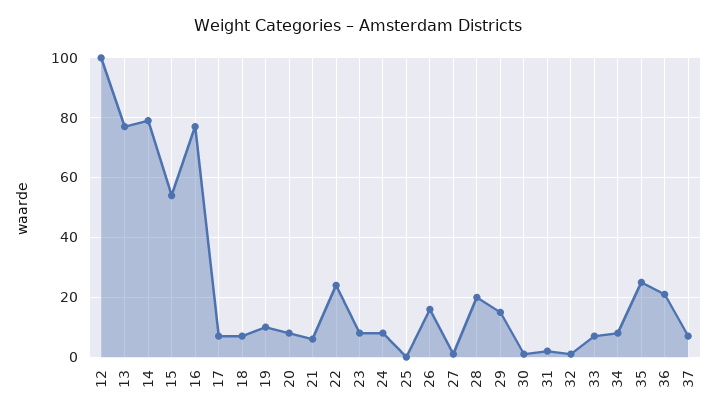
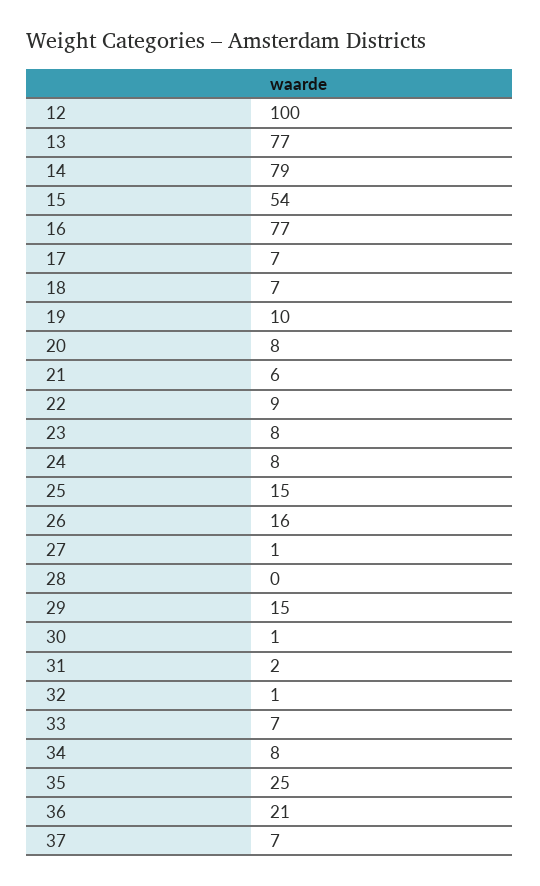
  {
    "12": 100,
    "13": 77,
    "14": 79,
    "15": 54,
    "16": 77,
    "17": 7,
    "18": 7,
    "19": 10,
    "20": 8,
    "21": 6,
-   "22": 25,
+   "22": 9,
    "23": 8,
    "24": 8,
-   "25": 0,
+   "25": 15,
    "26": 16,
    "27": 1,
-   "28": 20,
+   "28": 0,
    "29": 15,
    "30": 1,
    "31": 2,
    "32": 1,
    "33": 7,
    "34": 8,
    "35": 25,
    "36": 21,
    "37": 7
  }

